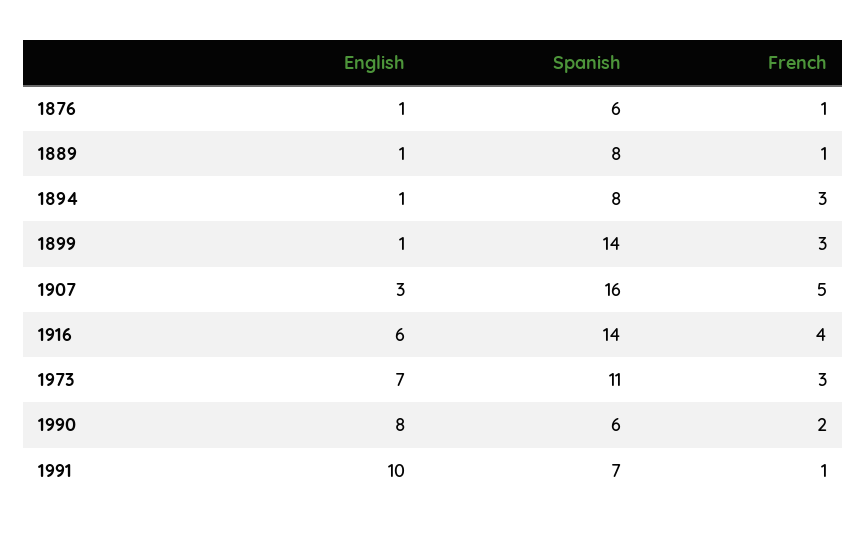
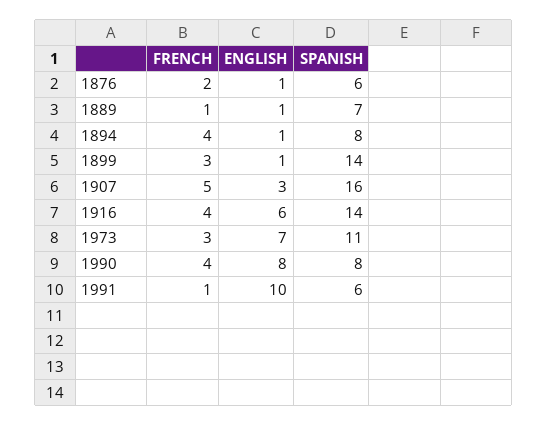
  {
    "English": {
      "1876": 1,
      "1889": 1,
      "1894": 1,
      "1899": 1,
      "1907": 3,
      "1916": 6,
      "1973": 7,
      "1990": 8,
      "1991": 10
    },
    "Spanish": {
      "1876": 6,
-     "1889": 8,
+     "1889": 7,
      "1894": 8,
      "1899": 14,
      "1907": 16,
      "1916": 14,
      "1973": 11,
-     "1990": 6,
+     "1990": 8,
-     "1991": 7
+     "1991": 6
    },
    "French": {
-     "1876": 1,
+     "1876": 2,
      "1889": 1,
-     "1894": 3,
+     "1894": 4,
      "1899": 3,
      "1907": 5,
      "1916": 4,
      "1973": 3,
-     "1990": 2,
+     "1990": 4,
      "1991": 1
    }
  }

